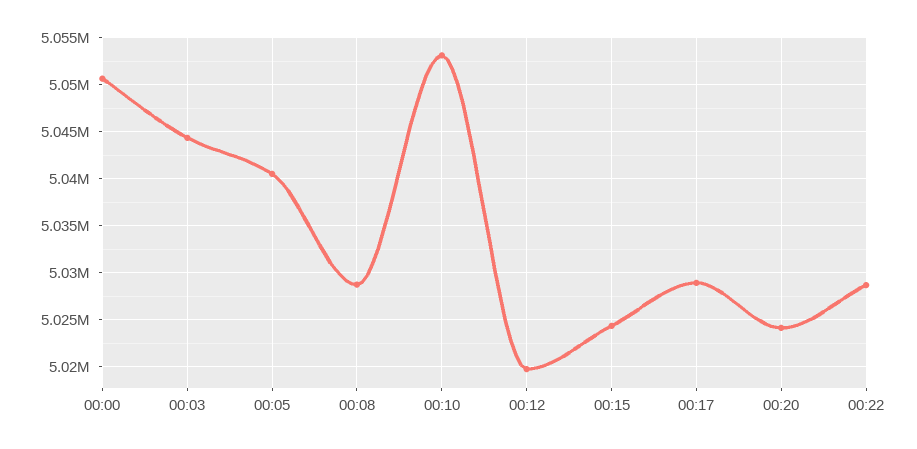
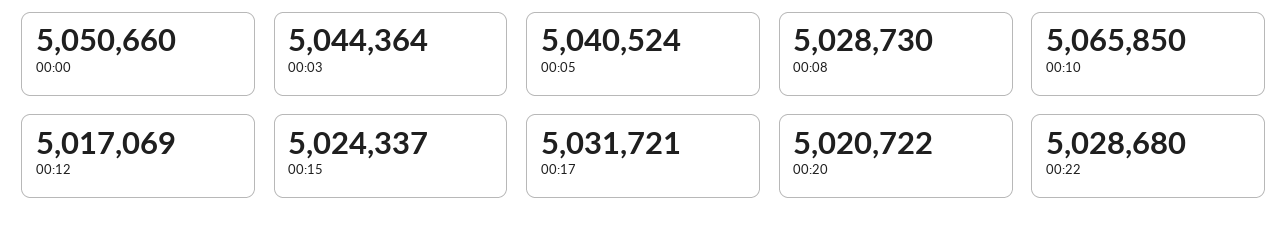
  {
    "00:00": 5050660,
    "00:03": 5044364,
    "00:05": 5040524,
    "00:08": 5028730,
-   "00:10": 5053000,
+   "00:10": 5065850,
-   "00:12": 5020000,
+   "00:12": 5017069,
    "00:15": 5024337,
-   "00:17": 5029000,
+   "00:17": 5031721,
-   "00:20": 5024000,
+   "00:20": 5020722,
    "00:22": 5028680
  }

